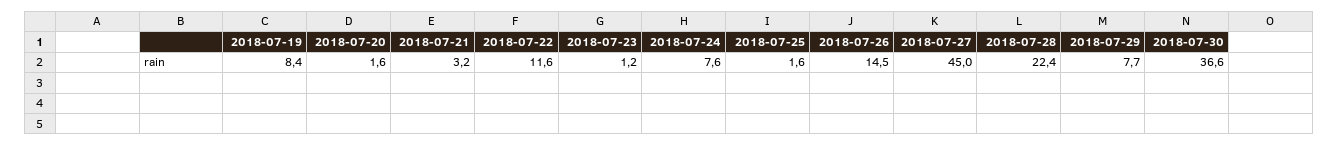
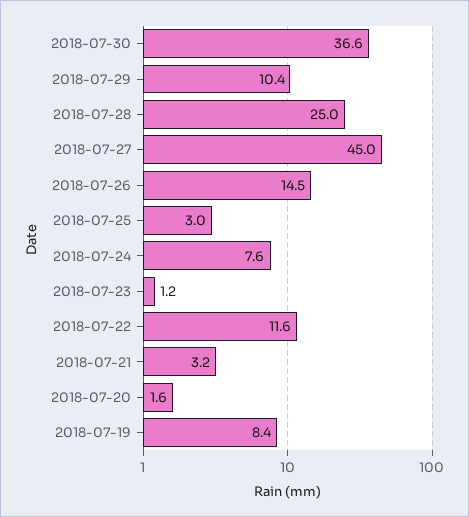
  {
    "2018-07-19": 8.4,
    "2018-07-20": 1.6,
    "2018-07-21": 3.2,
    "2018-07-22": 11.6,
    "2018-07-23": 1.2,
    "2018-07-24": 7.6,
-   "2018-07-25": 1.6,
+   "2018-07-25": 3,
    "2018-07-26": 14.5,
    "2018-07-27": 45,
-   "2018-07-28": 22.4,
+   "2018-07-28": 25,
-   "2018-07-29": 7.7,
+   "2018-07-29": 10.4,
    "2018-07-30": 36.6
  }

